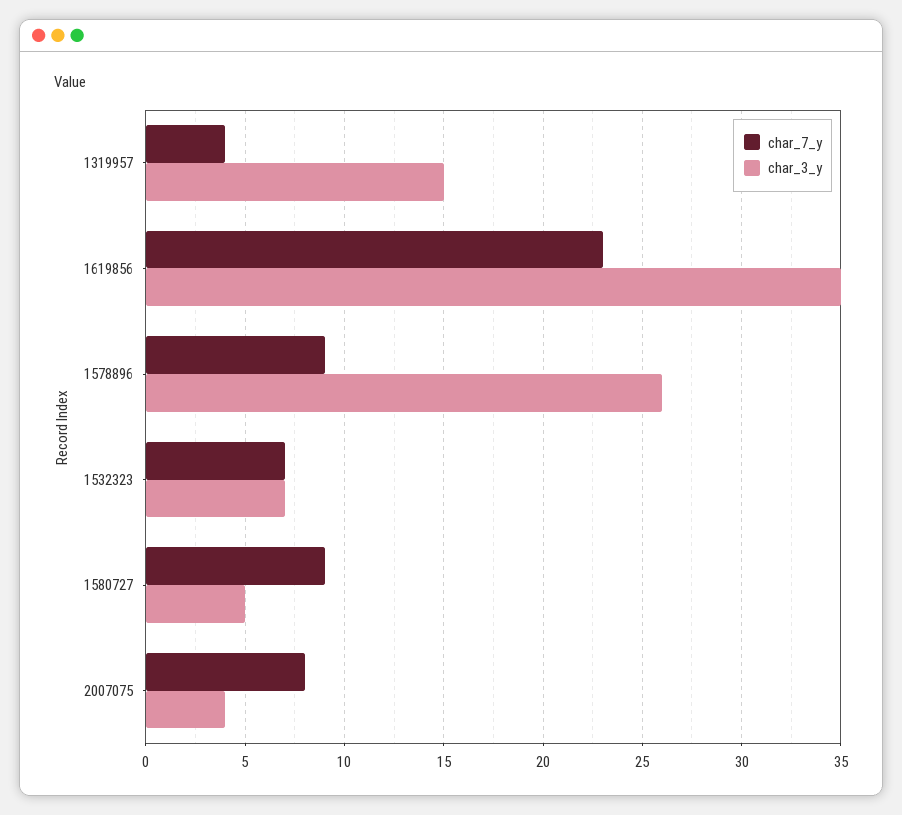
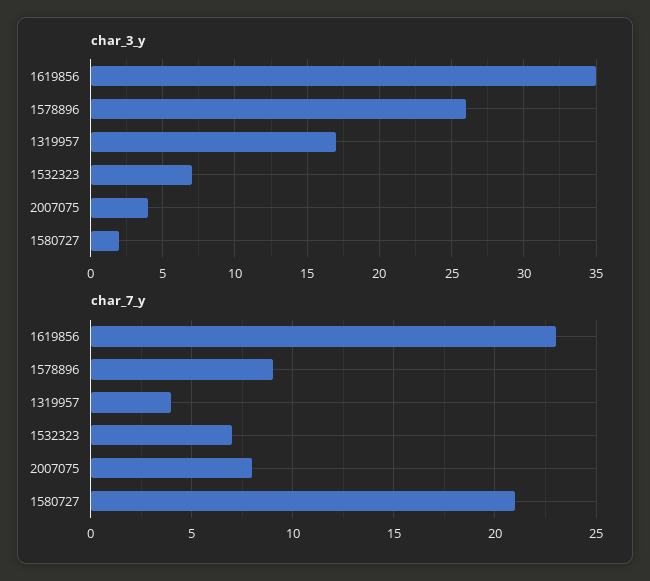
  {
    "char_7_y": {
      "1319957": 4,
      "1619856": 23,
      "1578896": 9,
      "1532323": 7,
-     "1580727": 9,
+     "1580727": 21,
      "2007075": 8
    },
    "char_3_y": {
-     "1319957": 15,
+     "1319957": 17,
      "1619856": 35,
      "1578896": 26,
      "1532323": 7,
-     "1580727": 5,
+     "1580727": 2,
      "2007075": 4
    }
  }

